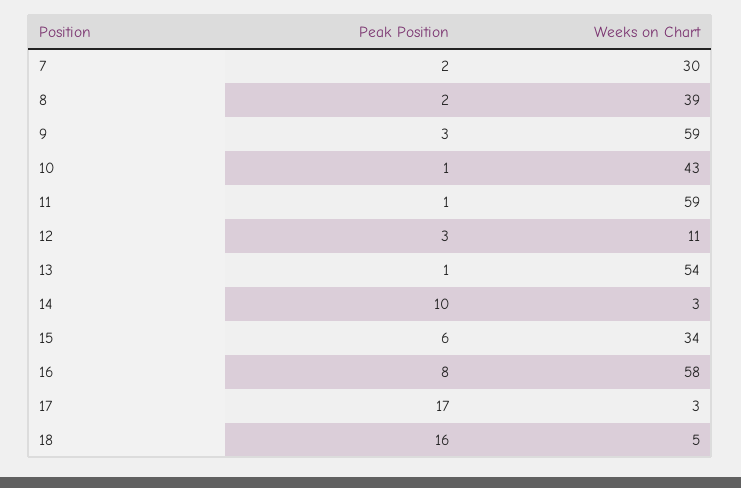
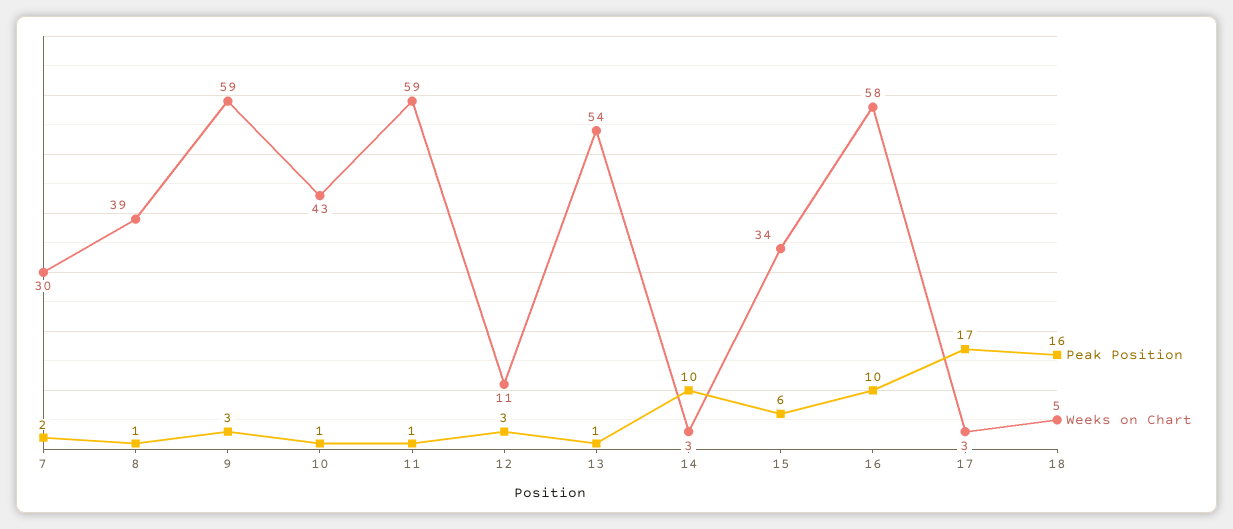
  {
    "Peak Position": {
      "7": 2,
-     "8": 2,
+     "8": 1,
      "9": 3,
      "10": 1,
      "11": 1,
      "12": 3,
      "13": 1,
      "14": 10,
      "15": 6,
-     "16": 8,
+     "16": 10,
      "17": 17,
      "18": 16
    },
    "Weeks on Chart": {
      "7": 30,
      "8": 39,
      "9": 59,
      "10": 43,
      "11": 59,
      "12": 11,
      "13": 54,
      "14": 3,
      "15": 34,
      "16": 58,
      "17": 3,
      "18": 5
    }
  }

